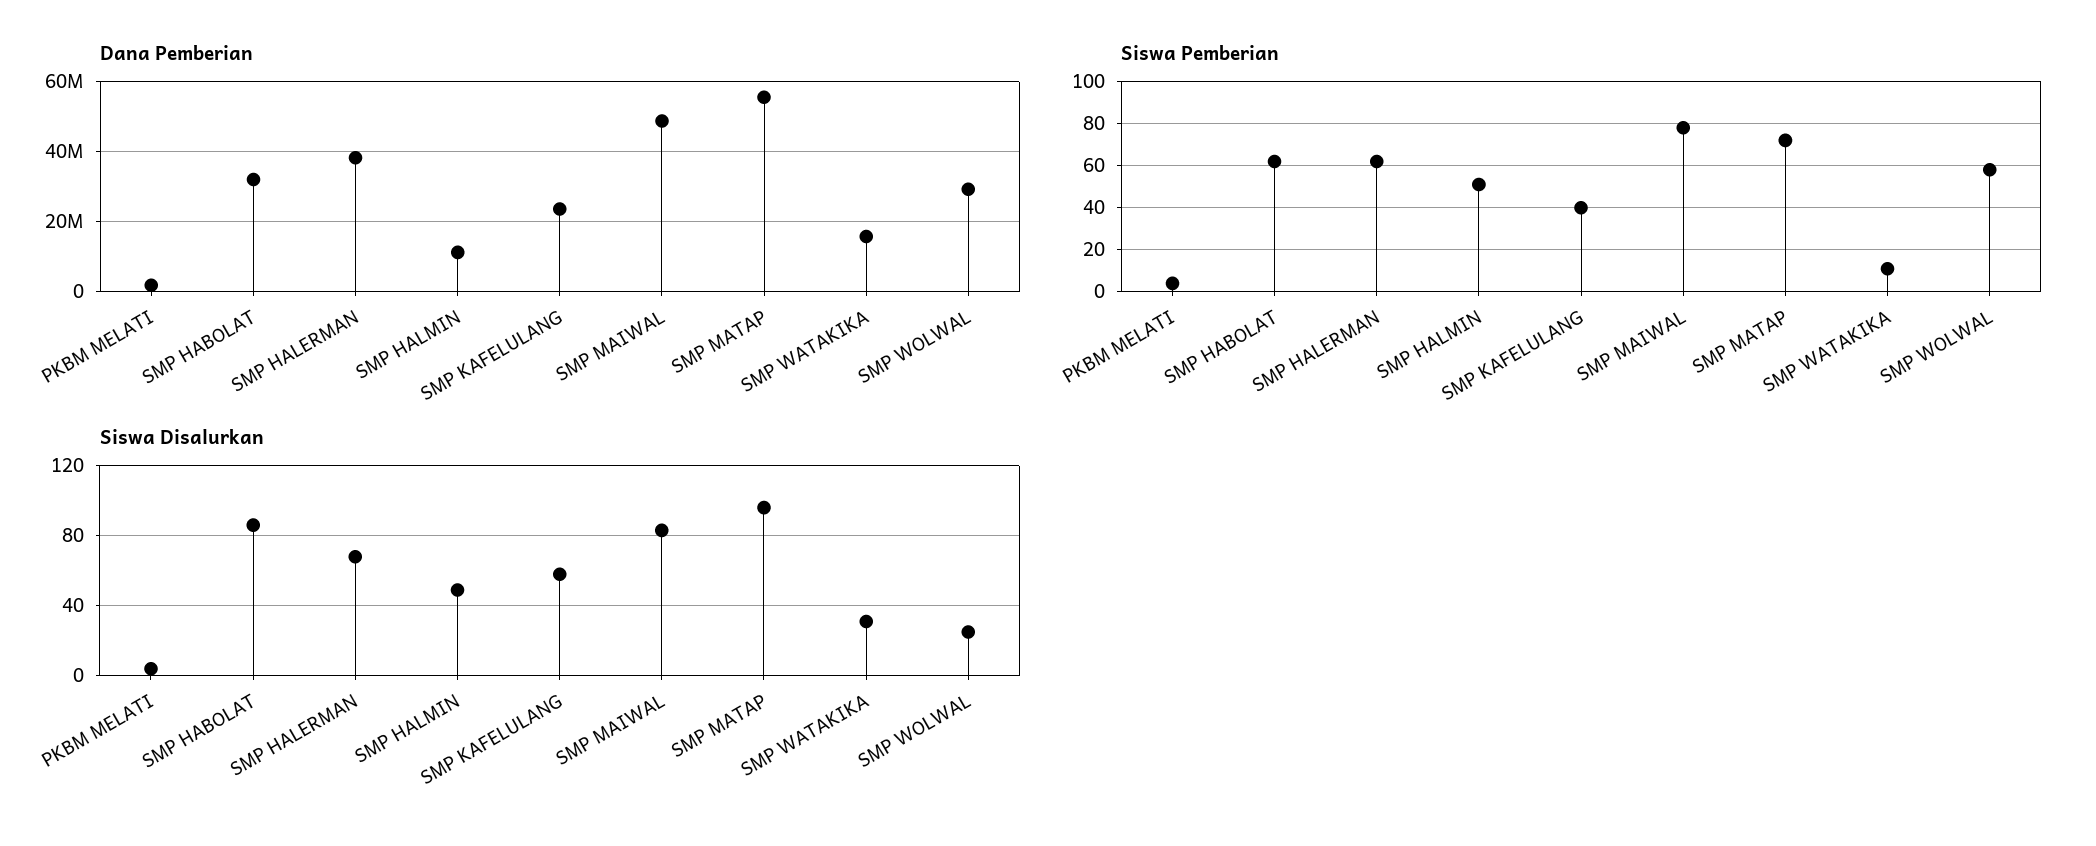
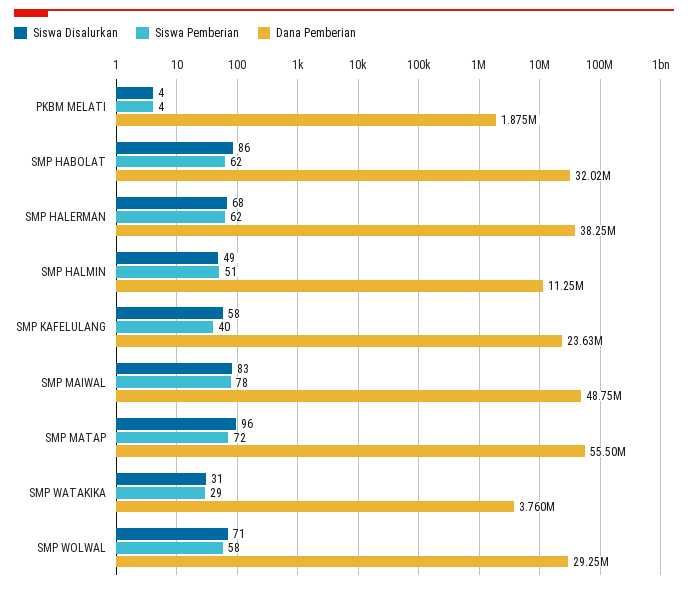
  {
    "Dana Pemberian": {
      "PKBM MELATI": 1875000,
      "SMP HABOLAT": 32020000,
      "SMP HALERMAN": 38250000,
      "SMP HALMIN": 11250000,
      "SMP KAFELULANG": 23630000,
      "SMP MAIWAL": 48750000,
      "SMP MATAP": 55500000,
-     "SMP WATAKIKA": 16000000,
+     "SMP WATAKIKA": 3760000,
      "SMP WOLWAL": 29250000
    },
    "Siswa Pemberian": {
      "PKBM MELATI": 4,
      "SMP HABOLAT": 62,
      "SMP HALERMAN": 62,
      "SMP HALMIN": 51,
      "SMP KAFELULANG": 40,
      "SMP MAIWAL": 78,
      "SMP MATAP": 72,
-     "SMP WATAKIKA": 10,
+     "SMP WATAKIKA": 29,
      "SMP WOLWAL": 58
    },
    "Siswa Disalurkan": {
      "PKBM MELATI": 4,
      "SMP HABOLAT": 86,
      "SMP HALERMAN": 68,
      "SMP HALMIN": 49,
      "SMP KAFELULANG": 58,
      "SMP MAIWAL": 83,
      "SMP MATAP": 96,
      "SMP WATAKIKA": 31,
-     "SMP WOLWAL": 25
+     "SMP WOLWAL": 71
    }
  }

